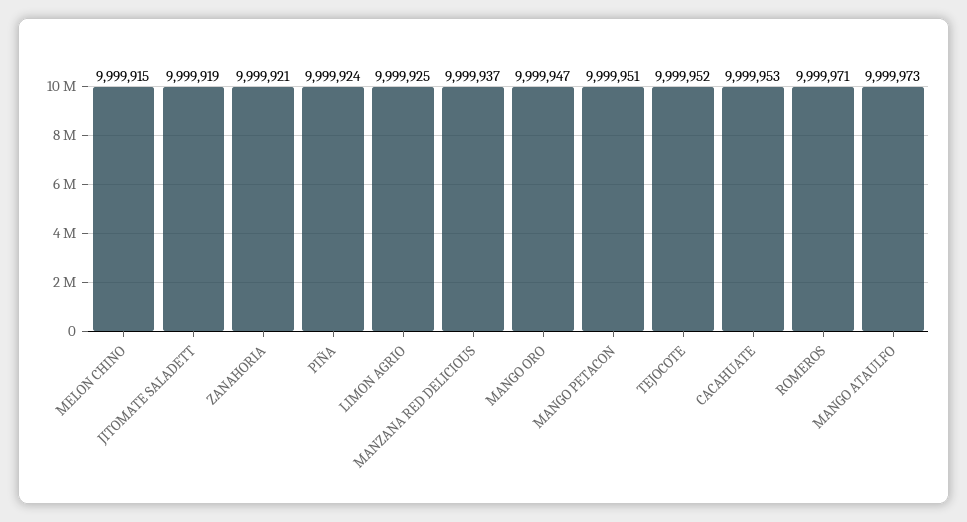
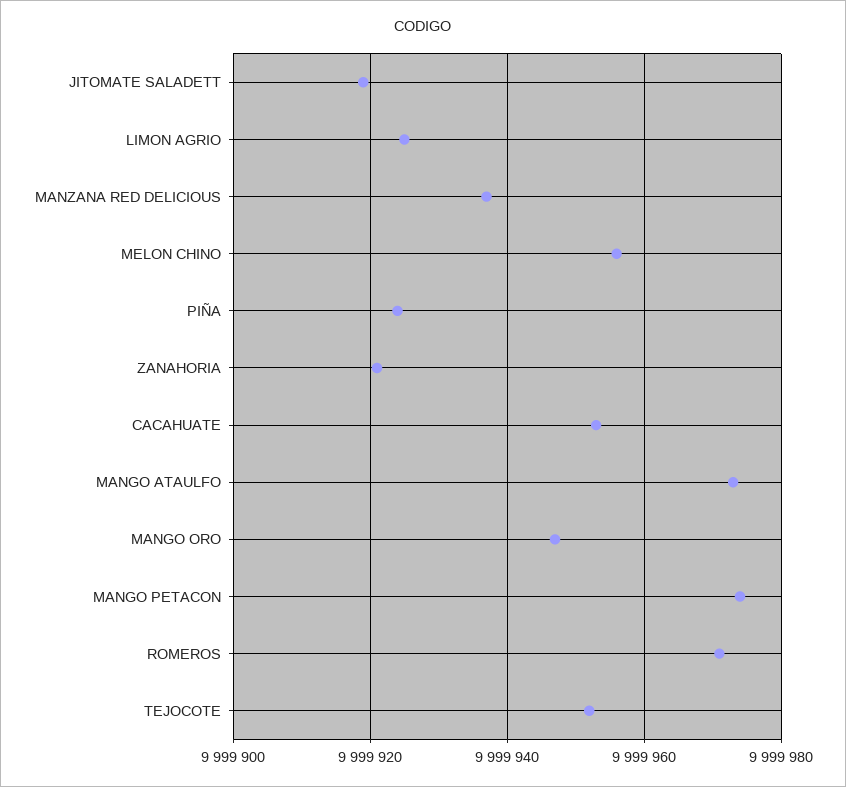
  {
-   "MELON CHINO": 9999915,
+   "MELON CHINO": 9999955,
    "JITOMATE SALADETT": 9999919,
    "ZANAHORIA": 9999921,
    "PIÑA": 9999924,
    "LIMON AGRIO": 9999925,
    "MANZANA RED DELICIOUS": 9999937,
    "MANGO ORO": 9999947,
-   "MANGO PETACON": 9999951,
+   "MANGO PETACON": 9999975,
    "TEJOCOTE": 9999952,
    "CACAHUATE": 9999953,
    "ROMEROS": 9999971,
    "MANGO ATAULFO": 9999973
  }

